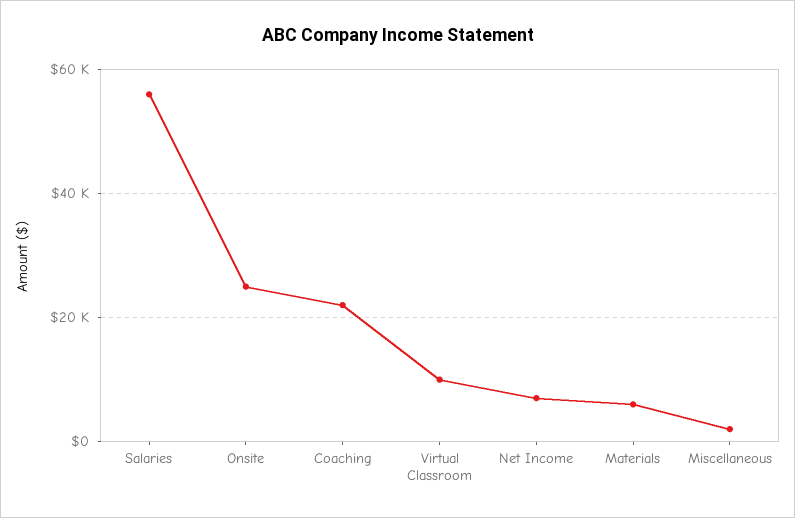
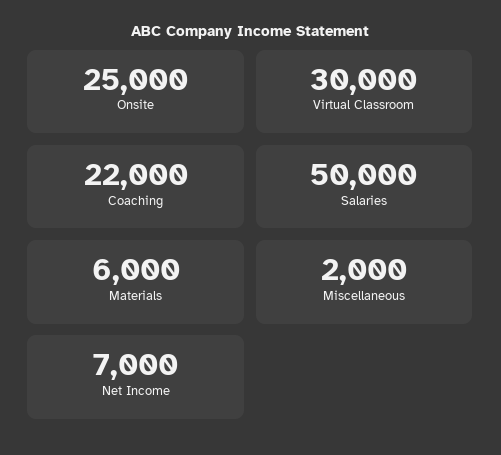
  {
-   "Salaries": 56000,
+   "Salaries": 50000,
    "Onsite": 25000,
    "Coaching": 22000,
-   "Virtual Classroom": 10000,
+   "Virtual Classroom": 30000,
    "Net Income": 7000,
    "Materials": 6000,
    "Miscellaneous": 2000
  }

